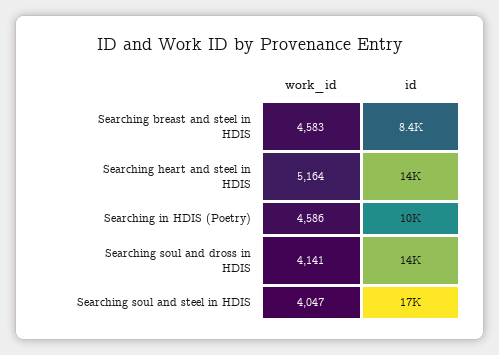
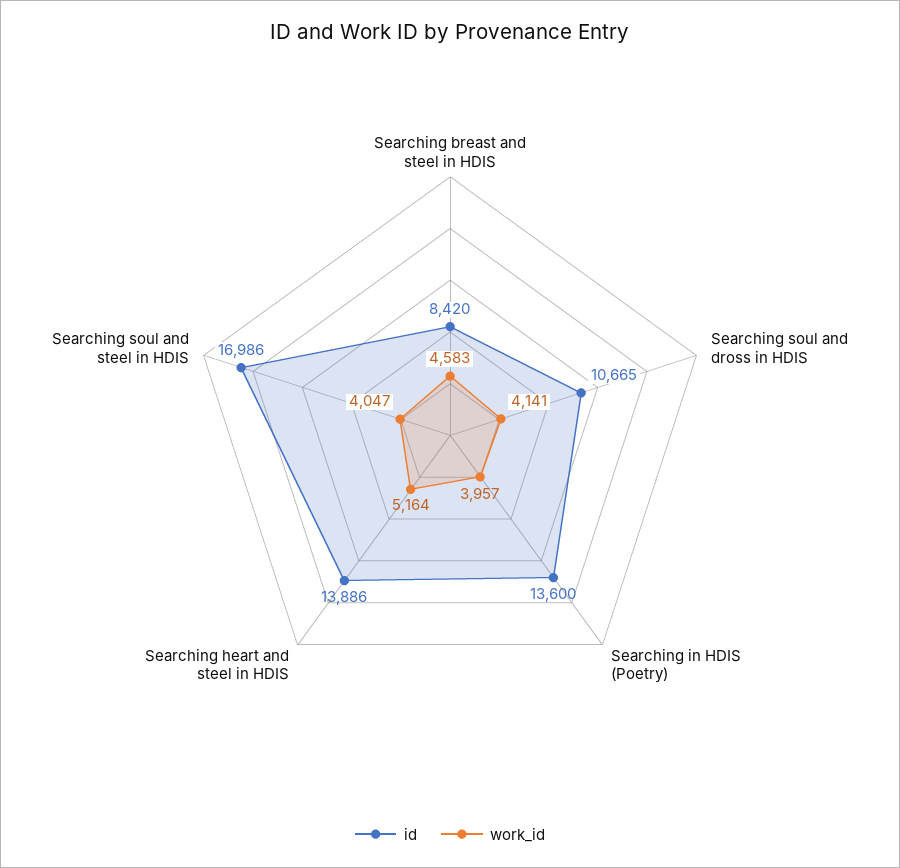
  {
    "work_id": {
      "Searching breast and steel in HDIS": 4583,
      "Searching heart and steel in HDIS": 5164,
-     "Searching in HDIS (Poetry)": 4586,
+     "Searching in HDIS (Poetry)": 3957,
      "Searching soul and dross in HDIS": 4141,
      "Searching soul and steel in HDIS": 4047
    },
    "id": {
      "Searching breast and steel in HDIS": 8420,
      "Searching heart and steel in HDIS": 13886,
-     "Searching in HDIS (Poetry)": 10000,
+     "Searching in HDIS (Poetry)": 13600,
-     "Searching soul and dross in HDIS": 14000,
+     "Searching soul and dross in HDIS": 10665,
      "Searching soul and steel in HDIS": 16986
    }
  }

